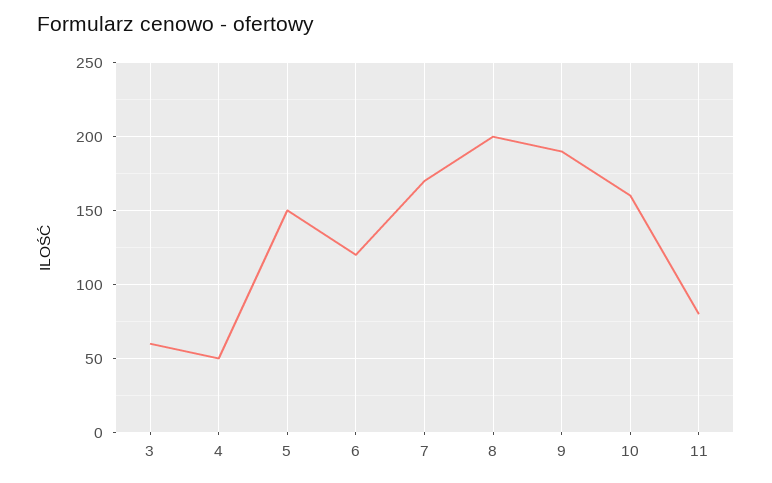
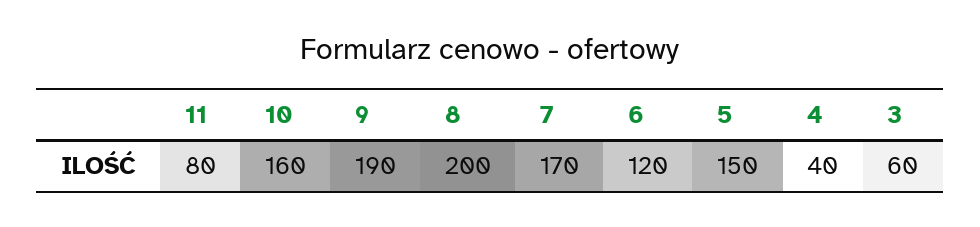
  {
    "3": 60,
-   "4": 50,
+   "4": 40,
    "5": 150,
    "6": 120,
    "7": 170,
    "8": 200,
    "9": 190,
    "10": 160,
    "11": 80
  }

